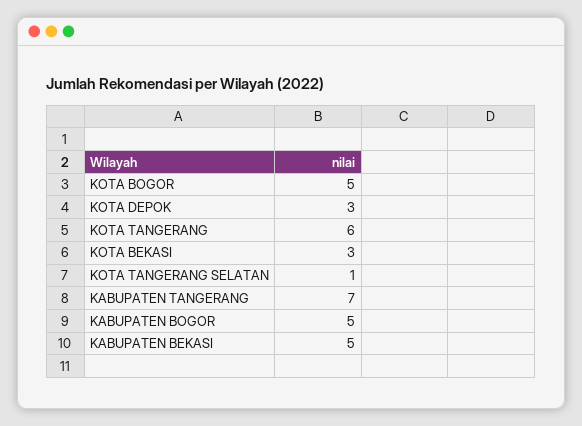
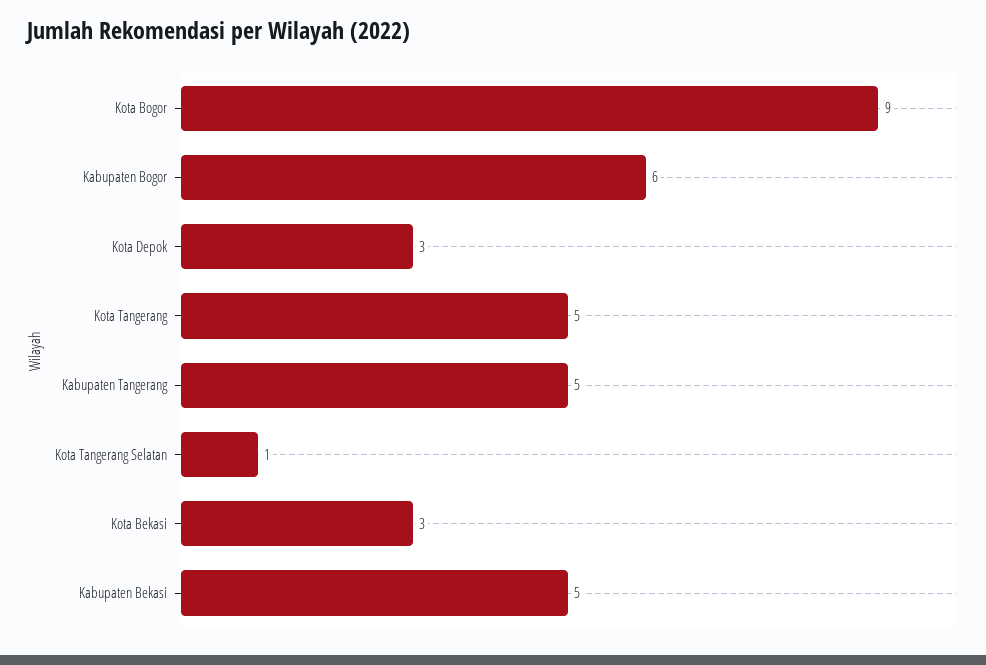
  {
-   "KOTA BOGOR": 5,
+   "KOTA BOGOR": 9,
    "KOTA DEPOK": 3,
-   "KOTA TANGERANG": 6,
+   "KOTA TANGERANG": 5,
    "KOTA BEKASI": 3,
    "KOTA TANGERANG SELATAN": 1,
-   "KABUPATEN TANGERANG": 7,
+   "KABUPATEN TANGERANG": 5,
-   "KABUPATEN BOGOR": 5,
+   "KABUPATEN BOGOR": 6,
    "KABUPATEN BEKASI": 5
  }

